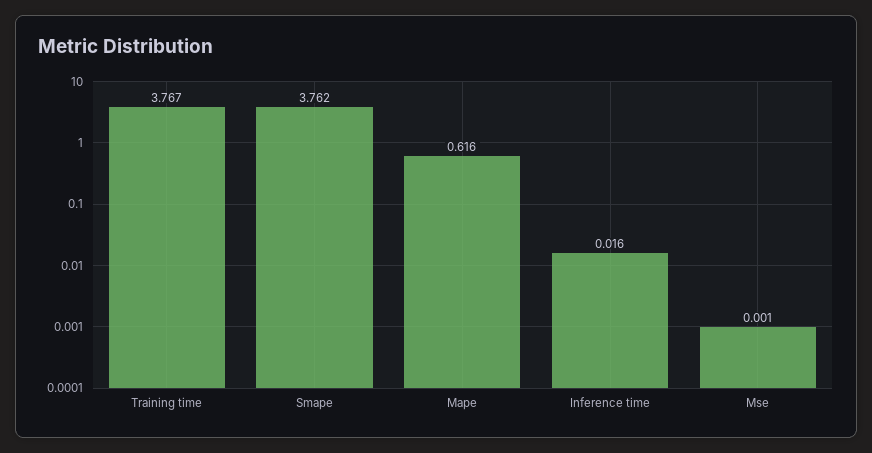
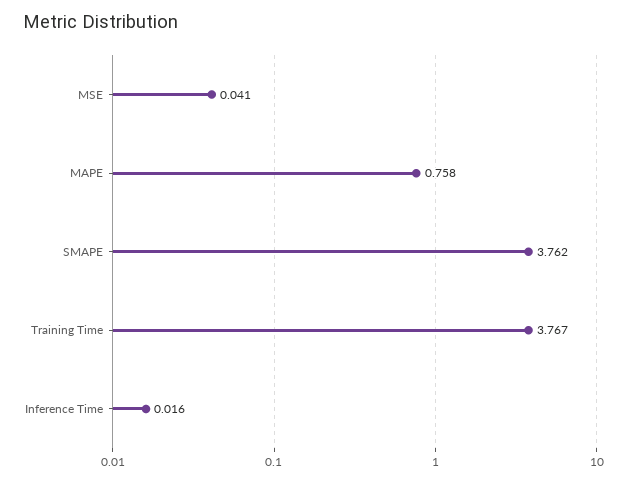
  {
    "Training time": 3.767,
    "Smape": 3.762,
-   "Mape": 0.616,
+   "Mape": 0.758,
    "Inference time": 0.016,
-   "Mse": 0.001
+   "Mse": 0.041
  }

